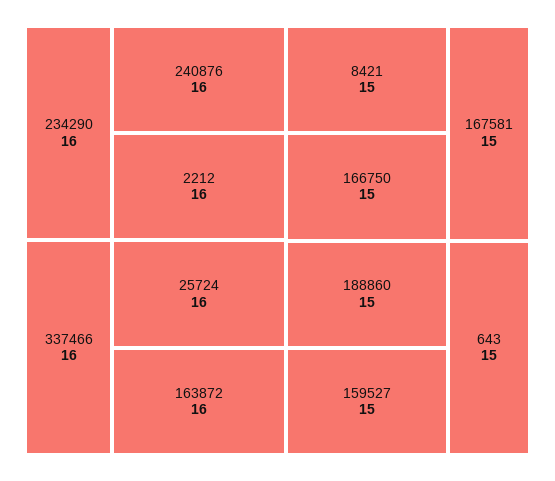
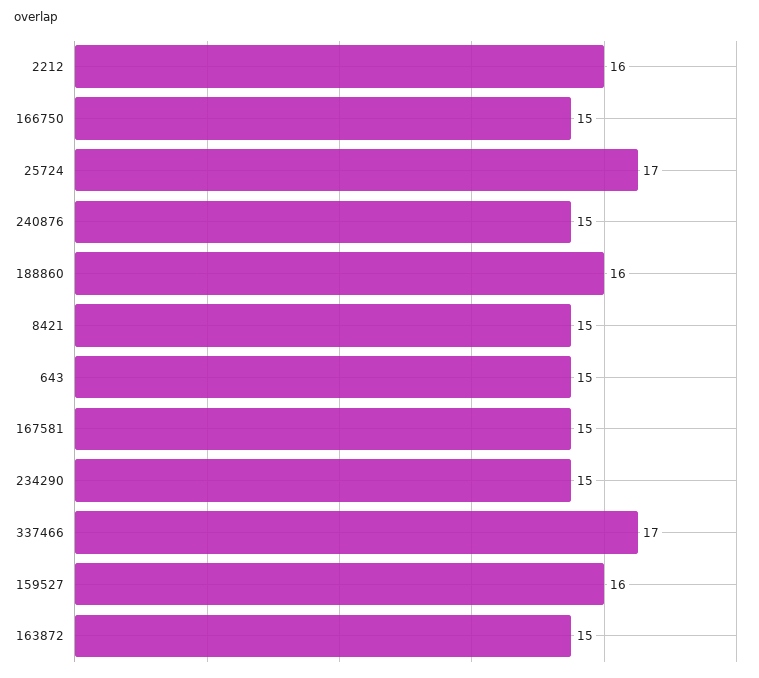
  {
-   "234290": 16,
+   "234290": 15,
-   "240876": 16,
+   "240876": 15,
    "2212": 16,
-   "337466": 16,
+   "337466": 17,
-   "25724": 16,
+   "25724": 17,
-   "163872": 16,
+   "163872": 15,
    "8421": 15,
    "166750": 15,
    "167581": 15,
-   "188860": 15,
+   "188860": 16,
-   "159527": 15,
+   "159527": 16,
    "643": 15
  }

